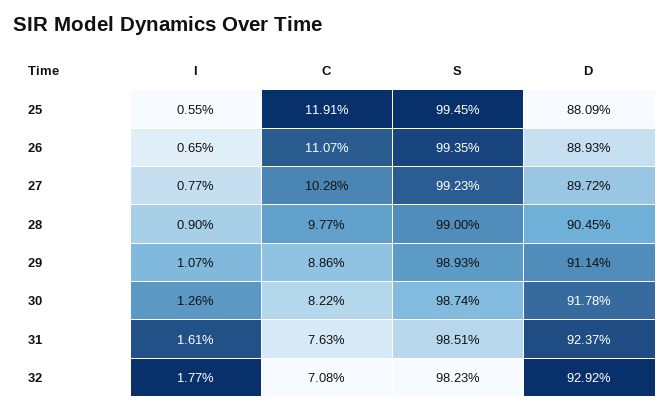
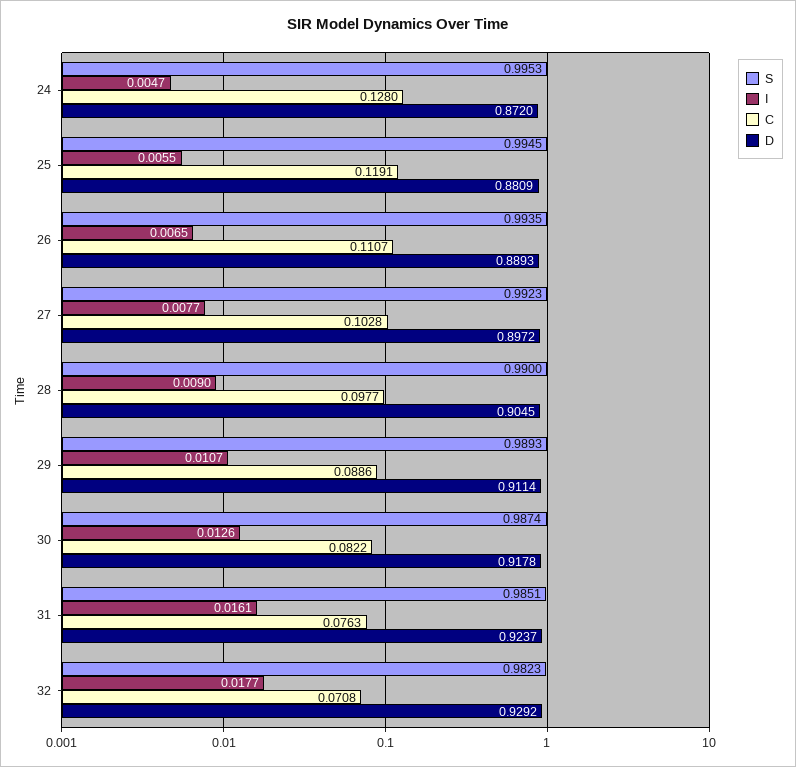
  {
    "I": {
      "25": 0.0055,
      "26": 0.0065,
      "27": 0.0077,
      "28": 0.009,
      "29": 0.0107,
      "30": 0.0126,
      "31": 0.0161,
-     "32": 0.0177
+     "32": 0.0177,
+     "24": 0.0047
    },
    "C": {
      "25": 0.1191,
      "26": 0.1107,
      "27": 0.1028,
      "28": 0.0977,
      "29": 0.0886,
      "30": 0.0822,
      "31": 0.0763,
-     "32": 0.0708
+     "32": 0.0708,
+     "24": 0.128
    },
    "S": {
      "25": 0.9945,
      "26": 0.9935,
      "27": 0.9923,
      "28": 0.99,
      "29": 0.9893,
      "30": 0.9874,
      "31": 0.9851,
-     "32": 0.9823
+     "32": 0.9823,
+     "24": 0.9953
    },
    "D": {
      "25": 0.8809,
      "26": 0.8893,
      "27": 0.8972,
      "28": 0.9045,
      "29": 0.9114,
      "30": 0.9178,
      "31": 0.9237,
-     "32": 0.9292
+     "32": 0.9292,
+     "24": 0.872
    }
  }

